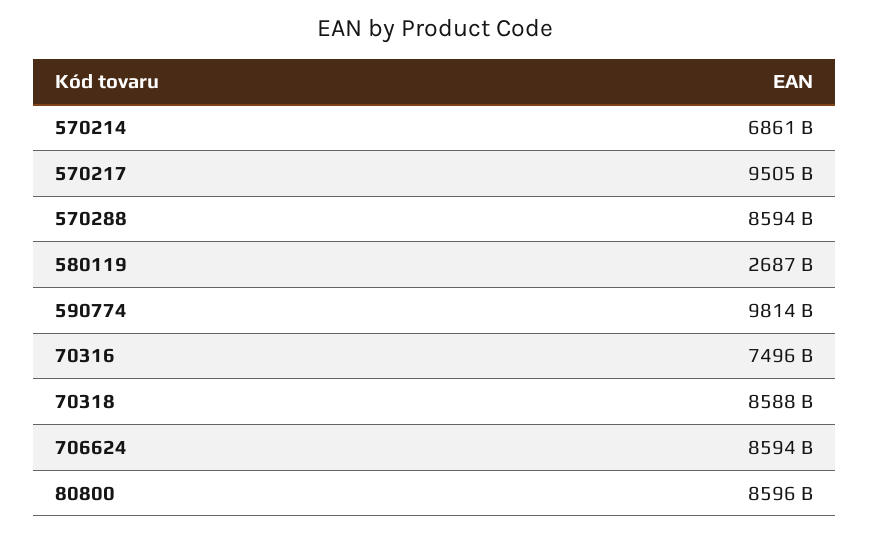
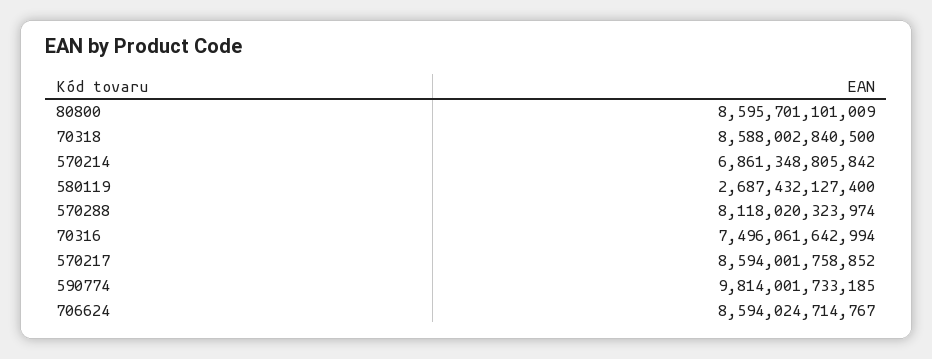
  {
    "570214": 6861348805842,
-   "570217": 9505000000000,
+   "570217": 8594001758852,
-   "570288": 8594000000000,
+   "570288": 8118020323974,
    "580119": 2687432127400,
    "590774": 9814001733185,
    "70316": 7496061642994,
    "70318": 8588002840500,
    "706624": 8594024714767,
    "80800": 8595701101009
  }

